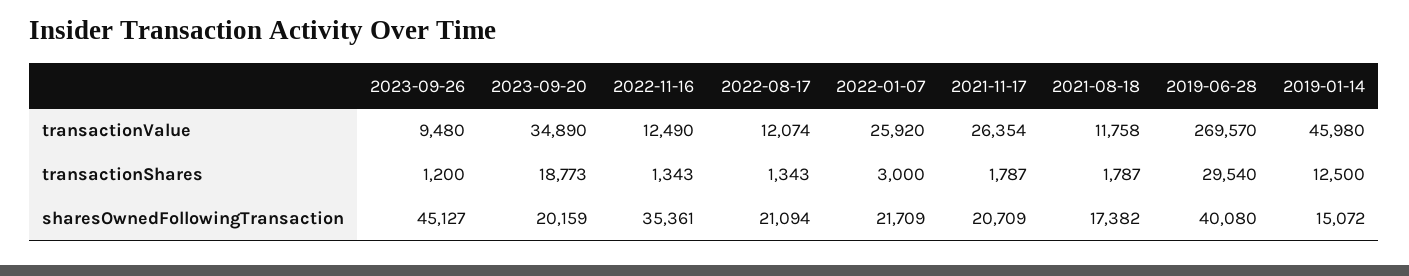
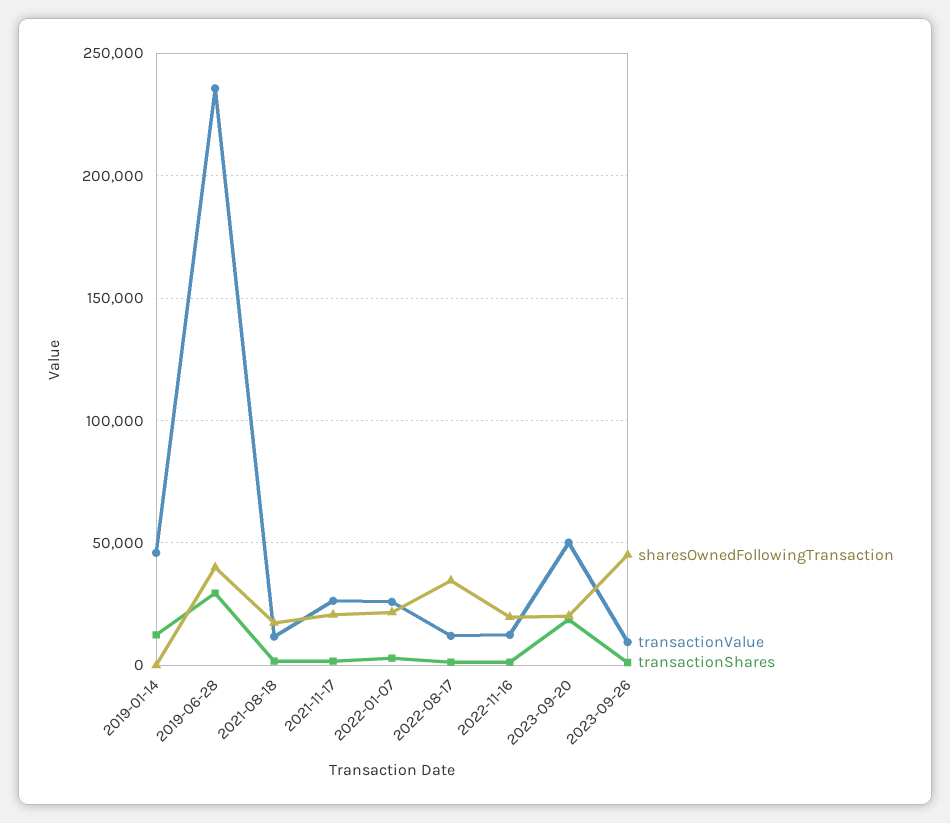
  {
    "transactionValue": {
      "2023-09-26": 9480,
-     "2023-09-20": 34890,
+     "2023-09-20": 50000,
      "2022-11-16": 12490,
      "2022-08-17": 12074,
      "2022-01-07": 25920,
      "2021-11-17": 26354,
      "2021-08-18": 11758,
-     "2019-06-28": 269570,
+     "2019-06-28": 235000,
      "2019-01-14": 45980
    },
    "transactionShares": {
      "2023-09-26": 1200,
      "2023-09-20": 18773,
      "2022-11-16": 1343,
      "2022-08-17": 1343,
      "2022-01-07": 3000,
      "2021-11-17": 1787,
      "2021-08-18": 1787,
      "2019-06-28": 29540,
      "2019-01-14": 12500
    },
    "sharesOwnedFollowingTransaction": {
      "2023-09-26": 45127,
      "2023-09-20": 20159,
-     "2022-11-16": 35361,
+     "2022-11-16": 20000,
-     "2022-08-17": 21094,
+     "2022-08-17": 35000,
      "2022-01-07": 21709,
      "2021-11-17": 20709,
      "2021-08-18": 17382,
      "2019-06-28": 40080,
-     "2019-01-14": 15072
+     "2019-01-14": 0
    }
  }

